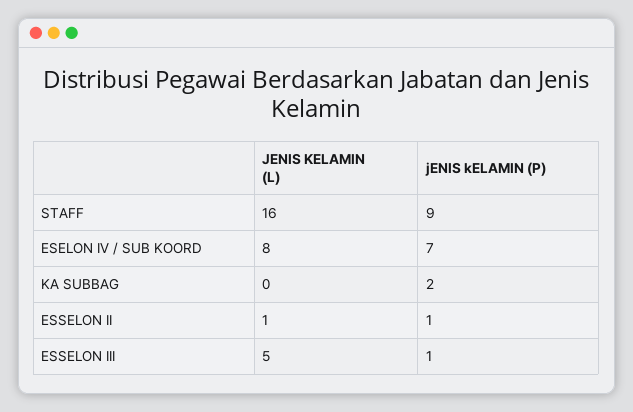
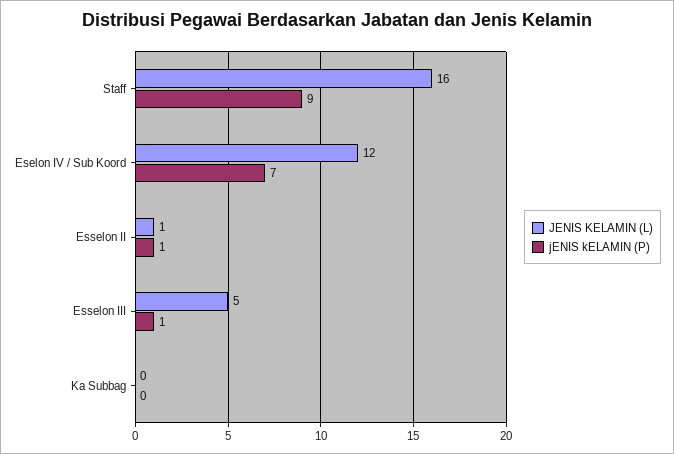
  {
    "JENIS KELAMIN (L)": {
      "STAFF": 16,
-     "ESELON IV / SUB KOORD": 8,
+     "ESELON IV / SUB KOORD": 12,
      "KA SUBBAG": 0,
      "ESSELON II": 1,
      "ESSELON III": 5
    },
    "jENIS kELAMIN (P)": {
      "STAFF": 9,
      "ESELON IV / SUB KOORD": 7,
-     "KA SUBBAG": 2,
+     "KA SUBBAG": 0,
      "ESSELON II": 1,
      "ESSELON III": 1
    }
  }

